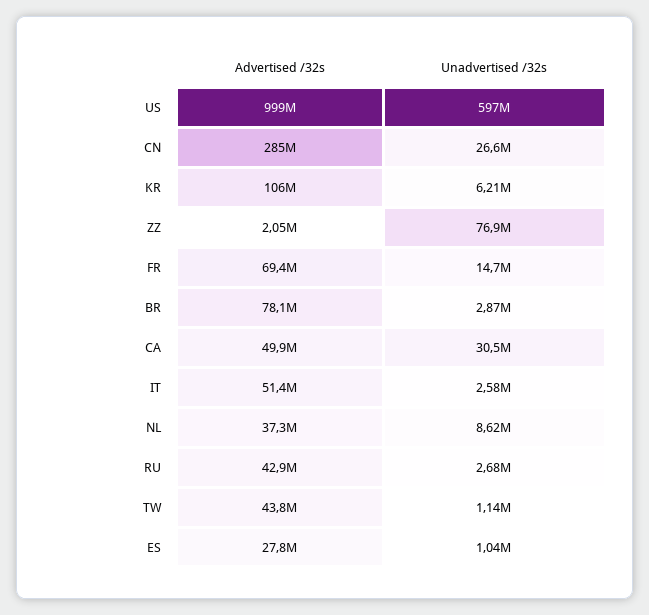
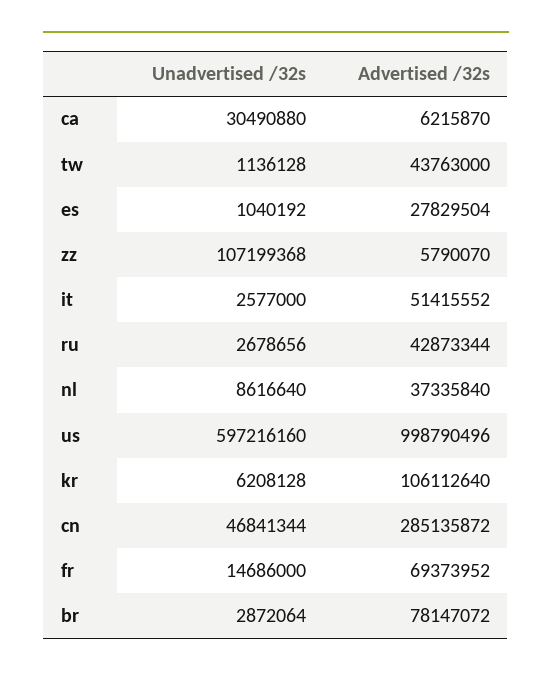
  {
    "Advertised /32s": {
      "US": 998790496,
      "CN": 285135872,
      "KR": 106112640,
-     "ZZ": 2050000,
+     "ZZ": 5790070,
      "FR": 69373952,
      "BR": 78147072,
-     "CA": 49900000,
+     "CA": 6215870,
      "IT": 51415552,
      "NL": 37335840,
      "RU": 42873344,
      "TW": 43763000,
      "ES": 27829504
    },
    "Unadvertised /32s": {
      "US": 597216160,
-     "CN": 26600000,
+     "CN": 46841344,
      "KR": 6208128,
-     "ZZ": 76900000,
+     "ZZ": 107199368,
      "FR": 14686000,
      "BR": 2872064,
      "CA": 30490880,
      "IT": 2577000,
      "NL": 8616640,
      "RU": 2678656,
      "TW": 1136128,
      "ES": 1040192
    }
  }

